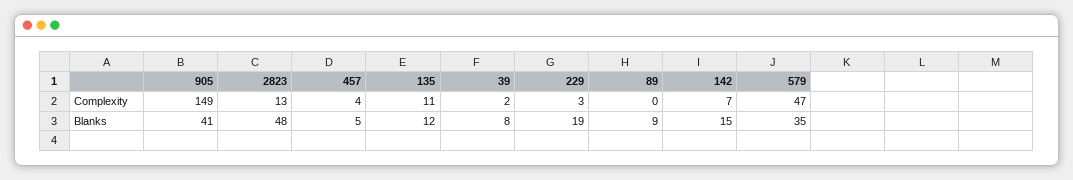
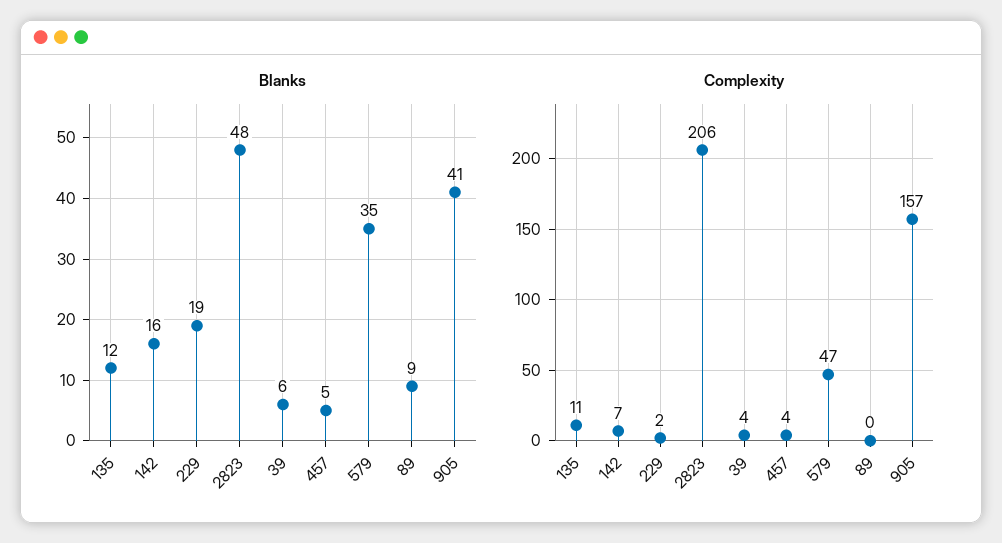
  {
    "Complexity": {
-     "905": 149,
+     "905": 157,
-     "2823": 13,
+     "2823": 206,
      "457": 4,
      "135": 11,
-     "39": 2,
+     "39": 4,
-     "229": 3,
+     "229": 2,
      "89": 0,
      "142": 7,
      "579": 47
    },
    "Blanks": {
      "905": 41,
      "2823": 48,
      "457": 5,
      "135": 12,
-     "39": 8,
+     "39": 6,
      "229": 19,
      "89": 9,
-     "142": 15,
+     "142": 16,
      "579": 35
    }
  }

